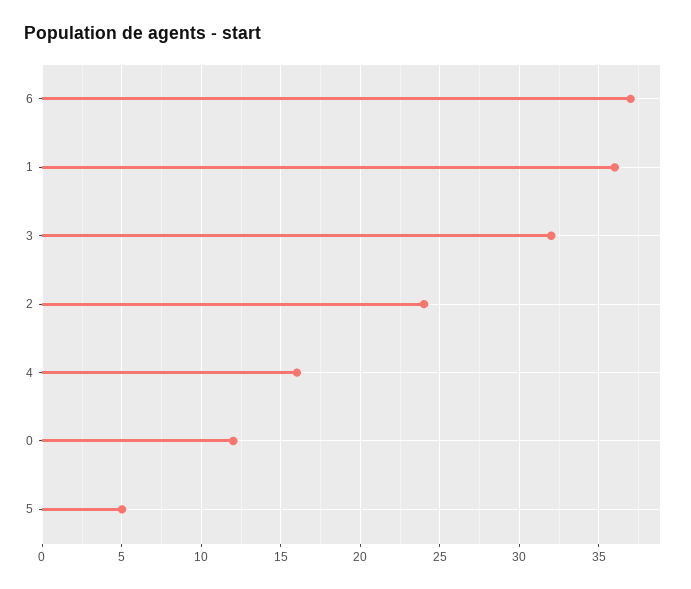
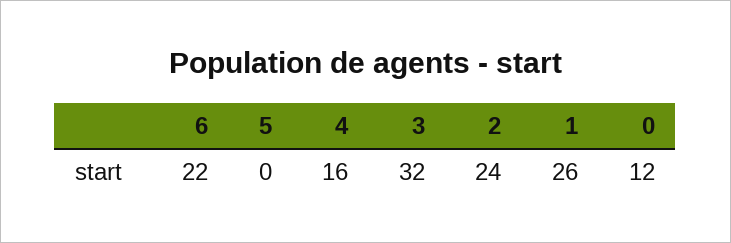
  {
-   "6": 37,
+   "6": 22,
-   "1": 36,
+   "1": 26,
    "3": 32,
    "2": 24,
    "4": 16,
    "0": 12,
-   "5": 5
+   "5": 0
  }

